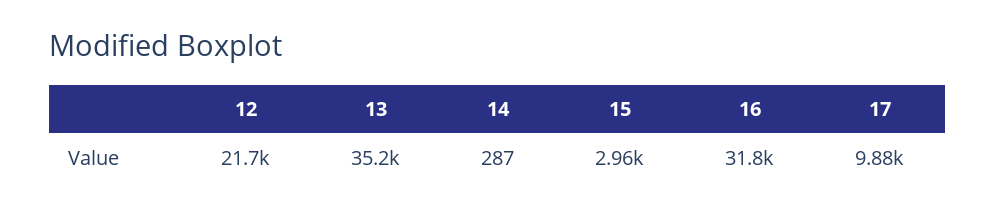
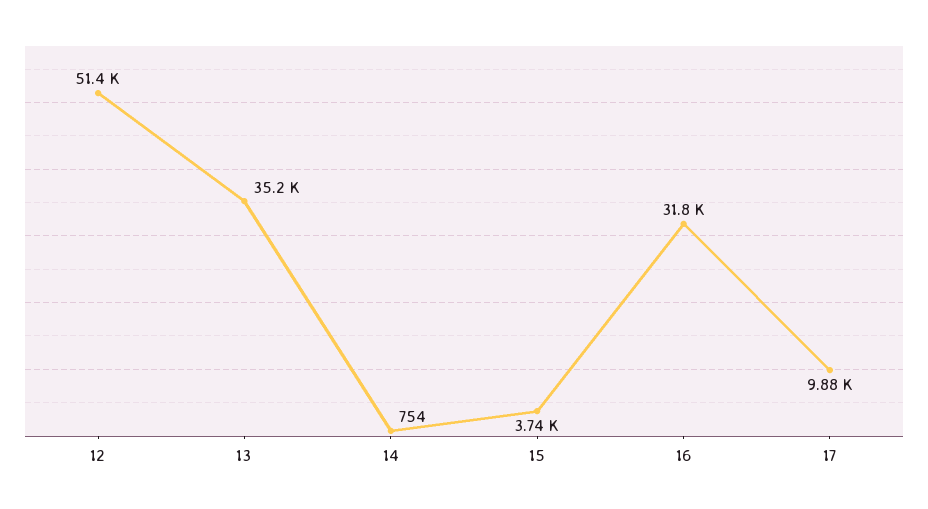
  {
-   "12": 21700,
+   "12": 51400,
    "13": 35200,
-   "14": 287,
+   "14": 754,
-   "15": 2960,
+   "15": 3740,
    "16": 31800,
    "17": 9880
  }

